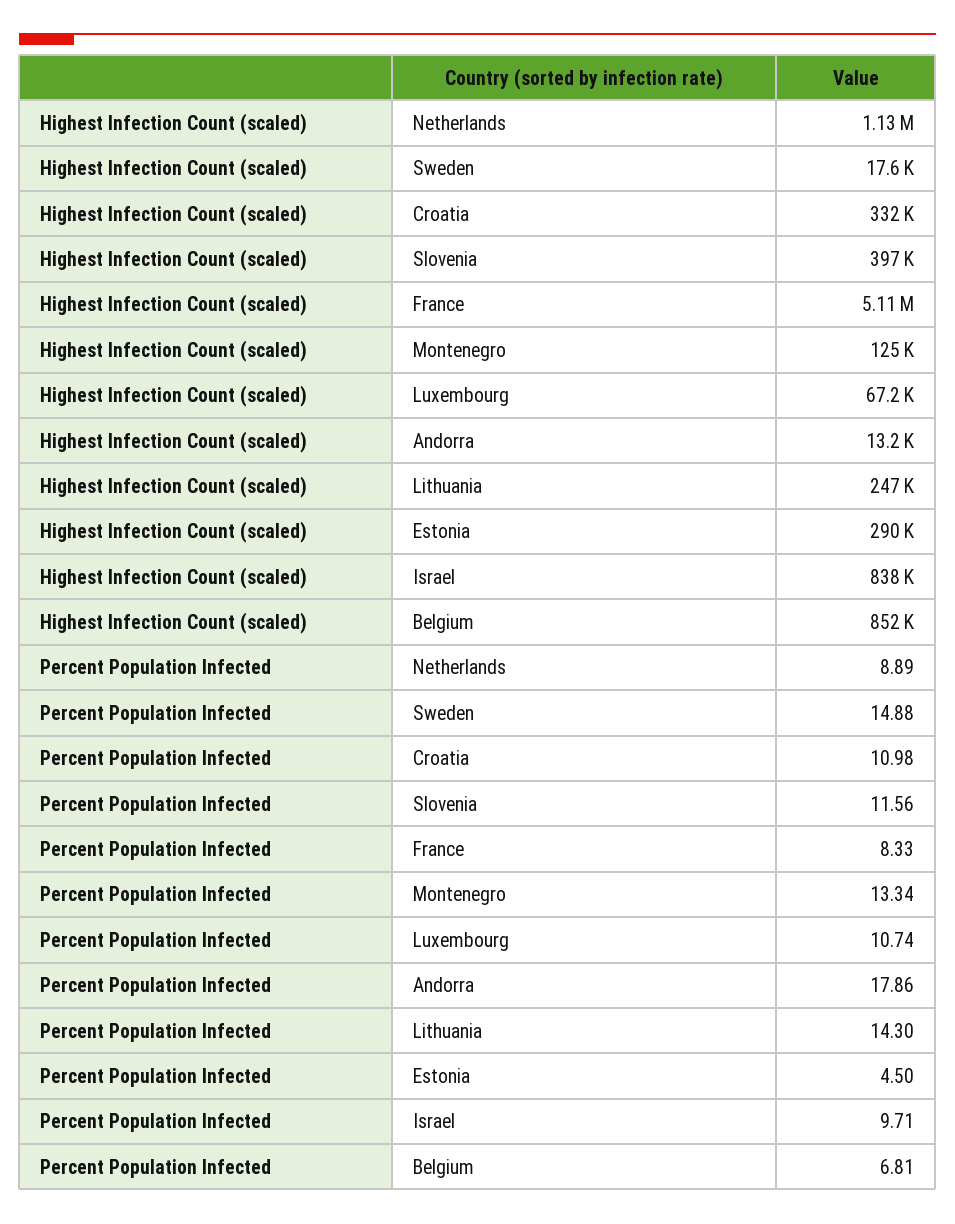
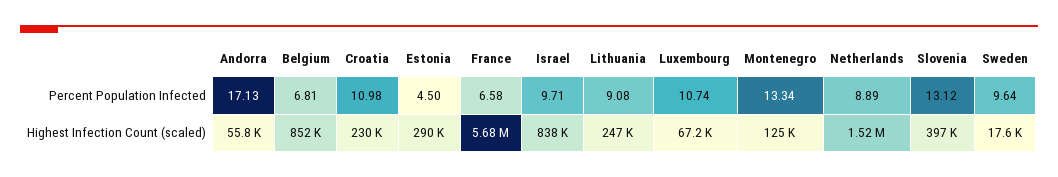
  {
    "Highest Infection Count (scaled)": {
-     "Netherlands": 1130000,
+     "Netherlands": 1520000,
      "Sweden": 17600,
-     "Croatia": 332000,
+     "Croatia": 230000,
      "Slovenia": 397000,
-     "France": 5110000,
+     "France": 5680000,
      "Montenegro": 125000,
      "Luxembourg": 67200,
-     "Andorra": 13200,
+     "Andorra": 55800,
      "Lithuania": 247000,
      "Estonia": 290000,
      "Israel": 838000,
      "Belgium": 852000
    },
    "Percent Population Infected": {
      "Netherlands": 8.89,
-     "Sweden": 14.88,
+     "Sweden": 9.64,
      "Croatia": 10.98,
-     "Slovenia": 11.56,
+     "Slovenia": 13.12,
-     "France": 8.33,
+     "France": 6.58,
      "Montenegro": 13.34,
      "Luxembourg": 10.74,
-     "Andorra": 17.86,
+     "Andorra": 17.13,
-     "Lithuania": 14.3,
+     "Lithuania": 9.08,
      "Estonia": 4.5,
      "Israel": 9.71,
      "Belgium": 6.81
    }
  }

